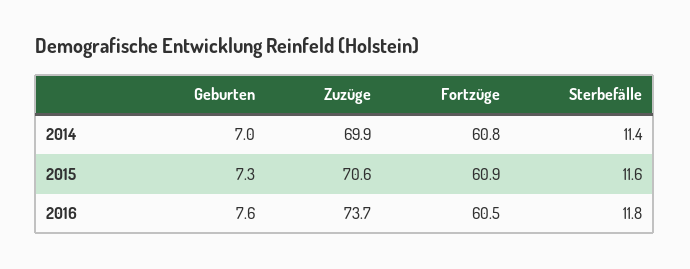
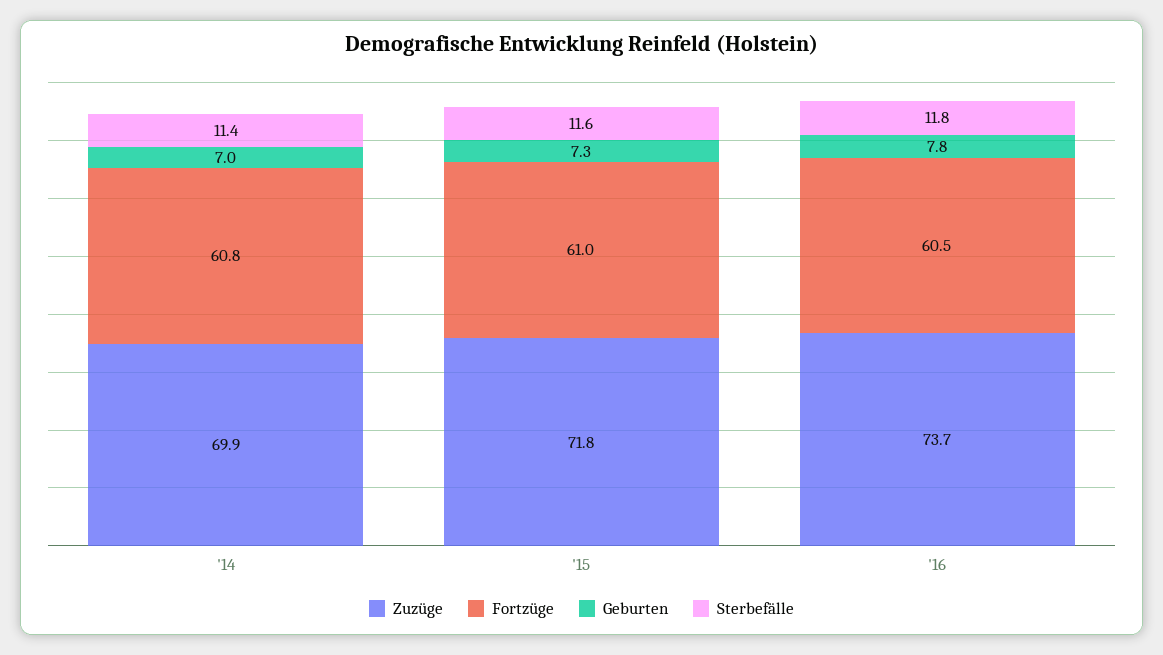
  {
    "Geburten": {
      "2014": 7,
      "2015": 7.3,
-     "2016": 7.6
+     "2016": 7.8
    },
    "Zuzüge": {
      "2014": 69.9,
-     "2015": 70.6,
+     "2015": 71.8,
      "2016": 73.7
    },
    "Fortzüge": {
      "2014": 60.8,
-     "2015": 60.9,
+     "2015": 61,
      "2016": 60.5
    },
    "Sterbefälle": {
      "2014": 11.4,
      "2015": 11.6,
      "2016": 11.8
    }
  }

